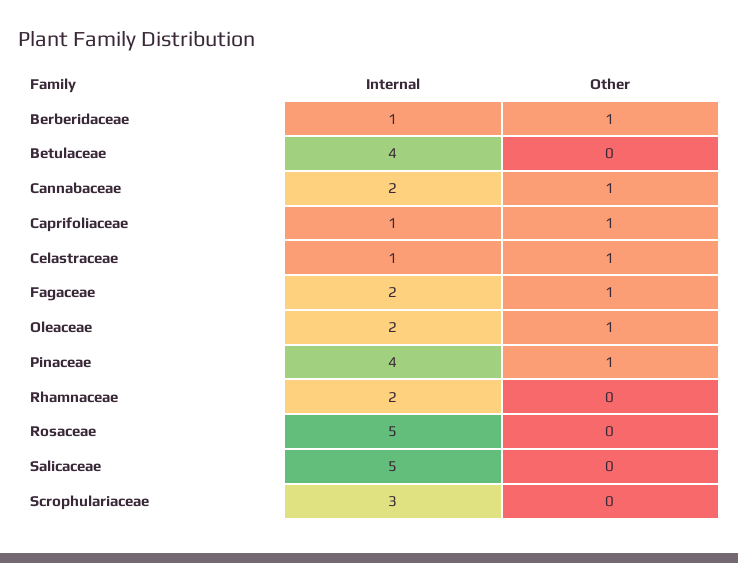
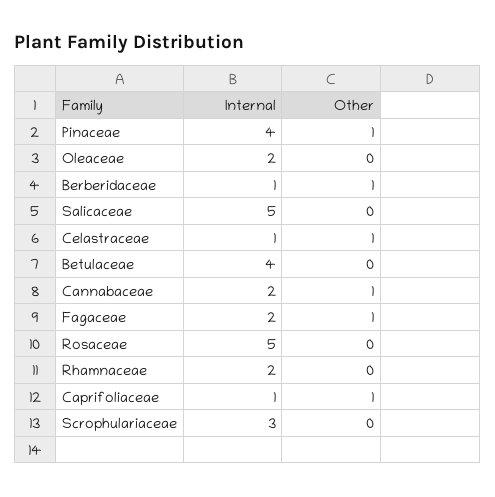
  {
    "Internal": {
      "Berberidaceae": 1,
      "Betulaceae": 4,
      "Cannabaceae": 2,
      "Caprifoliaceae": 1,
      "Celastraceae": 1,
      "Fagaceae": 2,
      "Oleaceae": 2,
      "Pinaceae": 4,
      "Rhamnaceae": 2,
      "Rosaceae": 5,
      "Salicaceae": 5,
      "Scrophulariaceae": 3
    },
    "Other": {
      "Berberidaceae": 1,
      "Betulaceae": 0,
      "Cannabaceae": 1,
      "Caprifoliaceae": 1,
      "Celastraceae": 1,
      "Fagaceae": 1,
-     "Oleaceae": 1,
+     "Oleaceae": 0,
      "Pinaceae": 1,
      "Rhamnaceae": 0,
      "Rosaceae": 0,
      "Salicaceae": 0,
      "Scrophulariaceae": 0
    }
  }

